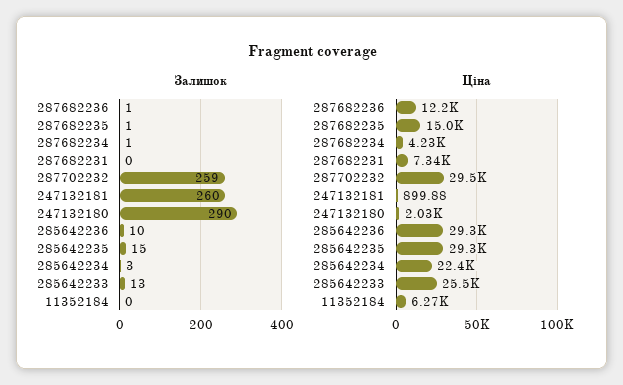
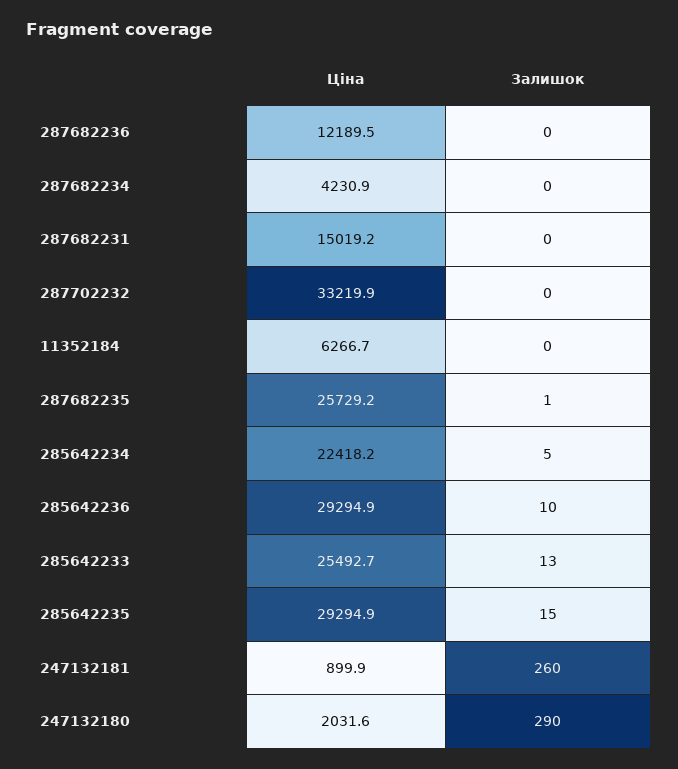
  {
    "Залишок": {
-     "287682236": 1,
+     "287682236": 0,
      "287682235": 1,
-     "287682234": 1,
+     "287682234": 0,
      "287682231": 0,
-     "287702232": 259,
+     "287702232": 0,
      "247132181": 260,
      "247132180": 290,
      "285642236": 10,
      "285642235": 15,
-     "285642234": 3,
+     "285642234": 5,
      "285642233": 13,
      "11352184": 0
    },
    "Ціна": {
      "287682236": 12189.5,
-     "287682235": 15000,
+     "287682235": 25729.2,
      "287682234": 4230.9,
-     "287682231": 7340,
+     "287682231": 15019.2,
-     "287702232": 29500,
+     "287702232": 33219.9,
      "247132181": 899.88,
      "247132180": 2031.6,
      "285642236": 29294.9,
      "285642235": 29294.9,
      "285642234": 22418.2,
      "285642233": 25492.7,
      "11352184": 6266.7
    }
  }

